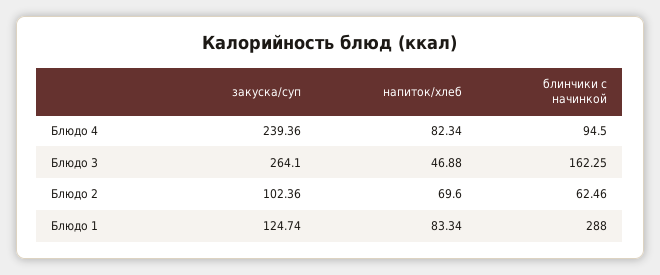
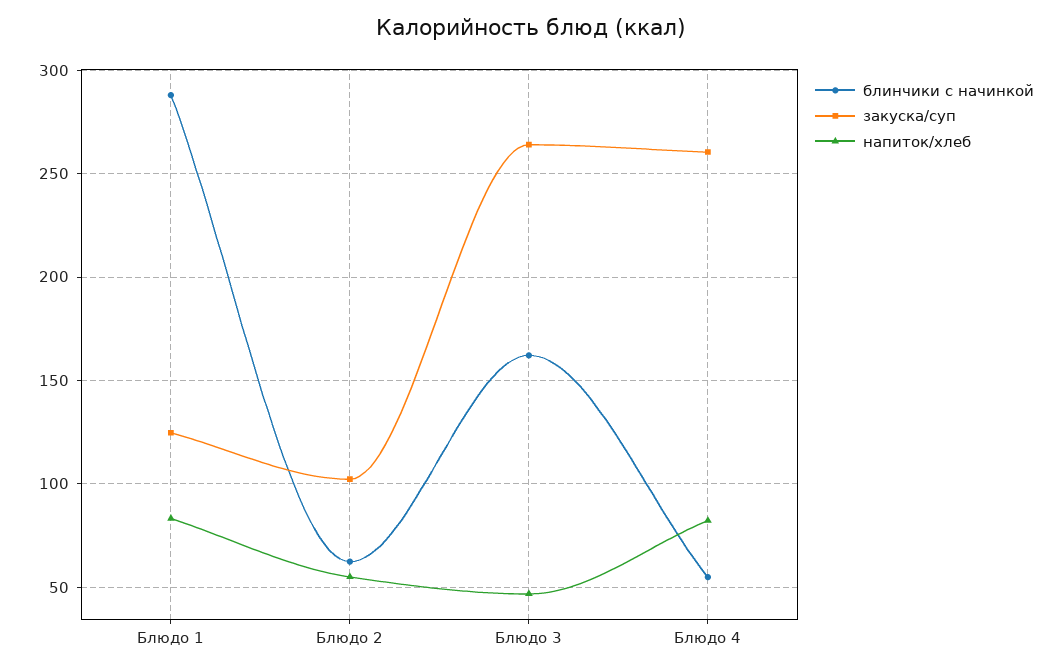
  {
    "закуска/суп": {
-     "Блюдо 4": 239.36,
+     "Блюдо 4": 260,
      "Блюдо 3": 264.1,
      "Блюдо 2": 102.36,
      "Блюдо 1": 124.74
    },
    "напиток/хлеб": {
      "Блюдо 4": 82.34,
      "Блюдо 3": 46.88,
-     "Блюдо 2": 69.6,
+     "Блюдо 2": 55,
      "Блюдо 1": 83.34
    },
    "блинчики с начинкой": {
-     "Блюдо 4": 94.5,
+     "Блюдо 4": 55,
      "Блюдо 3": 162.25,
      "Блюдо 2": 62.46,
      "Блюдо 1": 288
    }
  }

